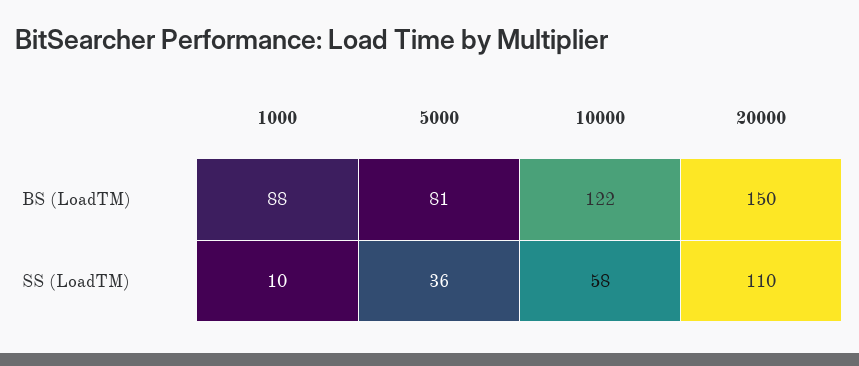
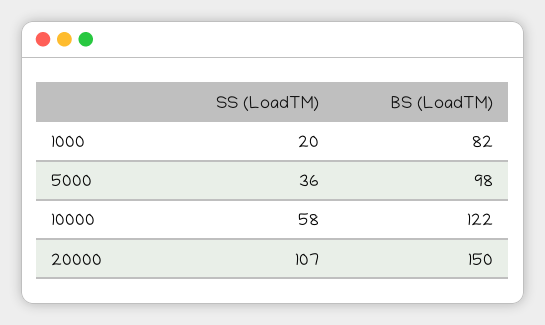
  {
    "1000": {
-     "BS (LoadTM)": 88,
+     "BS (LoadTM)": 82,
-     "SS (LoadTM)": 10
+     "SS (LoadTM)": 20
    },
    "5000": {
-     "BS (LoadTM)": 81,
+     "BS (LoadTM)": 98,
      "SS (LoadTM)": 36
    },
    "10000": {
      "BS (LoadTM)": 122,
      "SS (LoadTM)": 58
    },
    "20000": {
      "BS (LoadTM)": 150,
-     "SS (LoadTM)": 110
+     "SS (LoadTM)": 107
    }
  }

